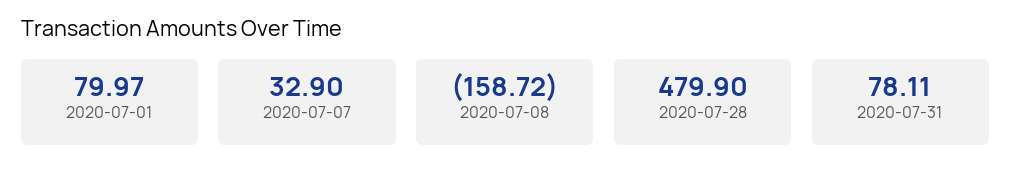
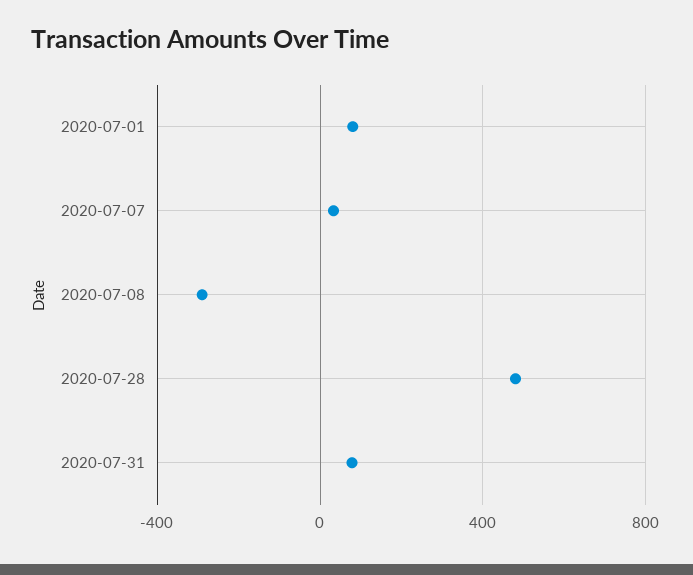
  {
    "2020-07-01": 79.97,
    "2020-07-07": 32.9,
-   "2020-07-08": -158.72,
+   "2020-07-08": -300,
    "2020-07-28": 479.9,
    "2020-07-31": 78.11
  }

